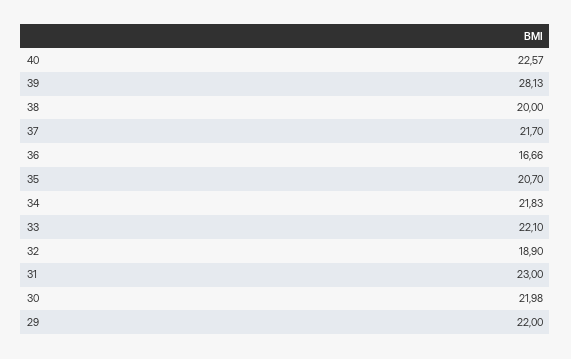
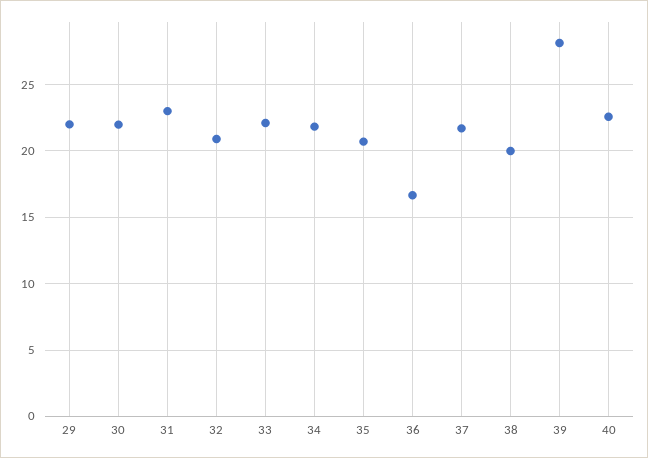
  {
    "40": 22.57,
    "39": 28.13,
    "38": 20,
    "37": 21.7,
    "36": 16.66,
    "35": 20.7,
    "34": 21.83,
    "33": 22.1,
-   "32": 18.9,
+   "32": 21,
    "31": 23,
    "30": 21.98,
    "29": 22
  }

